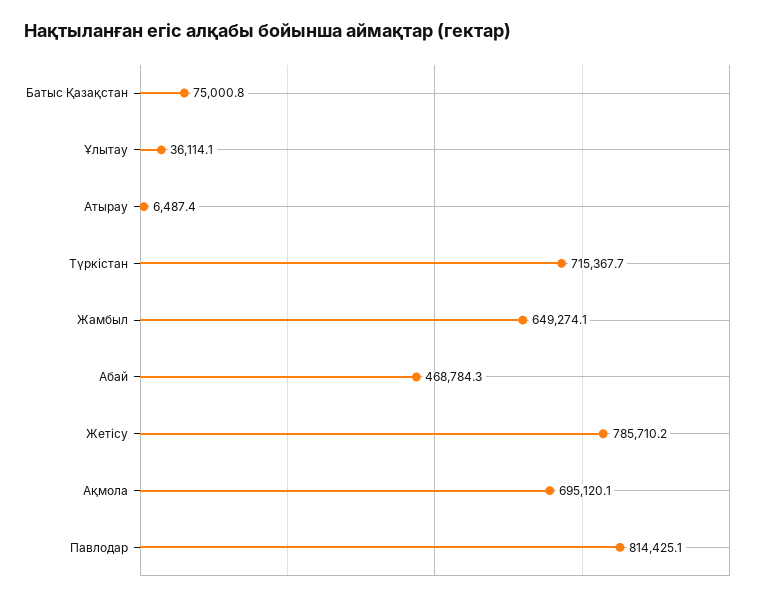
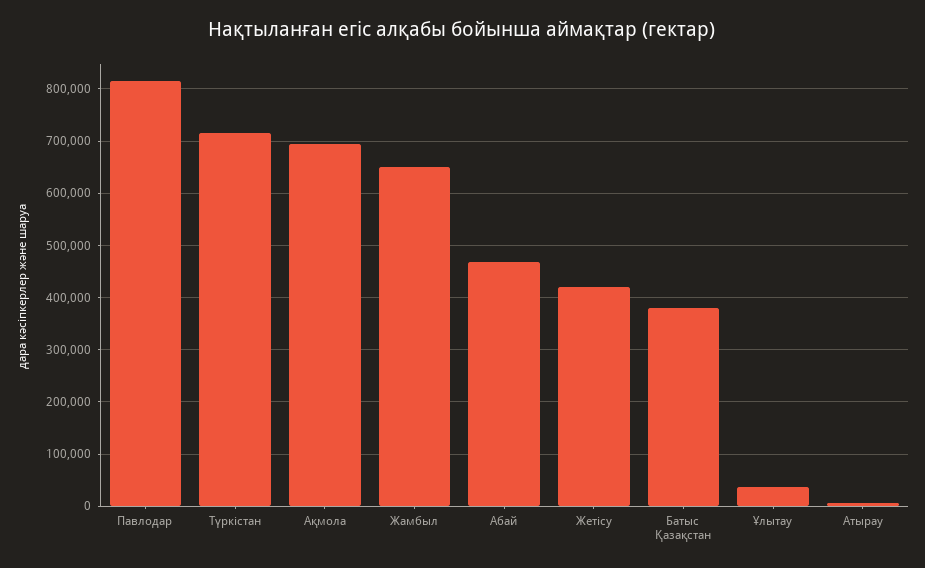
  {
-   "Батыс Қазақстан": 75000.8,
+   "Батыс Қазақстан": 380000,
    "Ұлытау": 36114.1,
    "Атырау": 6487.4,
    "Түркістан": 715367.7,
    "Жамбыл": 649274.1,
    "Абай": 468784.3,
-   "Жетісу": 785710.2,
+   "Жетісу": 420000,
    "Ақмола": 695120.1,
    "Павлодар": 814425.1
  }

